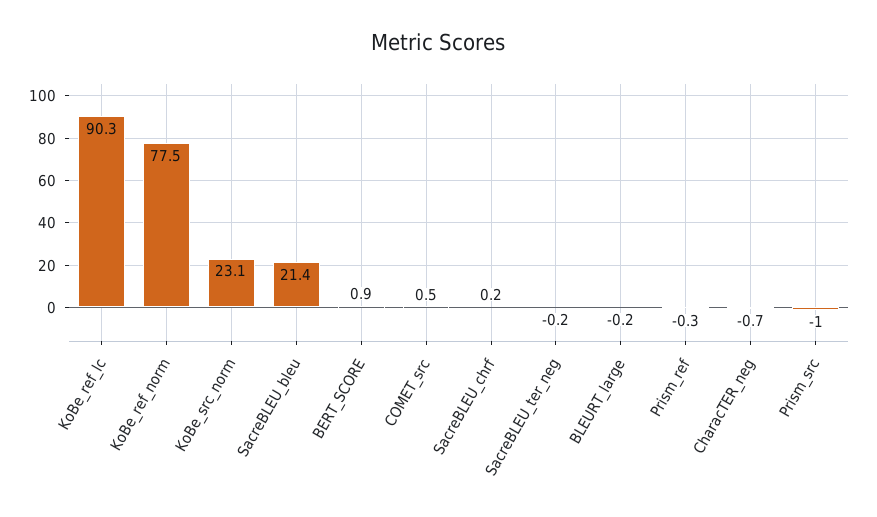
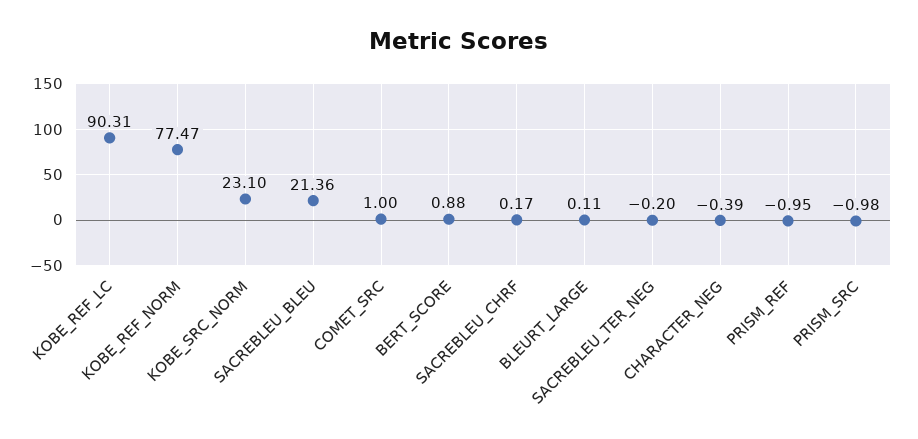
  {
    "KoBe_ref_lc": 90.31,
    "KoBe_ref_norm": 77.47,
    "KoBe_src_norm": 23.1,
    "SacreBLEU_bleu": 21.36,
    "BERT_SCORE": 0.88,
-   "COMET_src": 0.5,
+   "COMET_src": 1,
    "SacreBLEU_chrf": 0.17,
    "SacreBLEU_ter_neg": -0.2,
-   "BLEURT_large": -0.2,
+   "BLEURT_large": 0.11,
-   "Prism_ref": -0.3,
+   "Prism_ref": -0.95,
-   "CharacTER_neg": -0.7,
+   "CharacTER_neg": -0.39,
    "Prism_src": -0.98
  }

